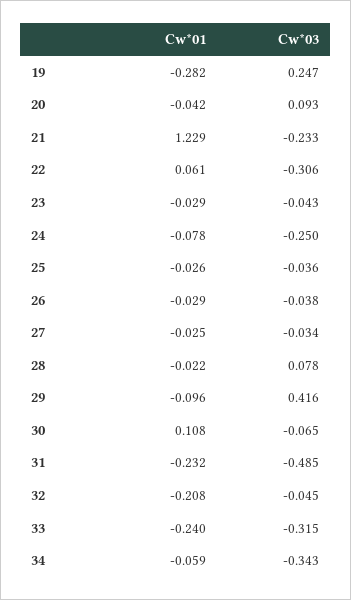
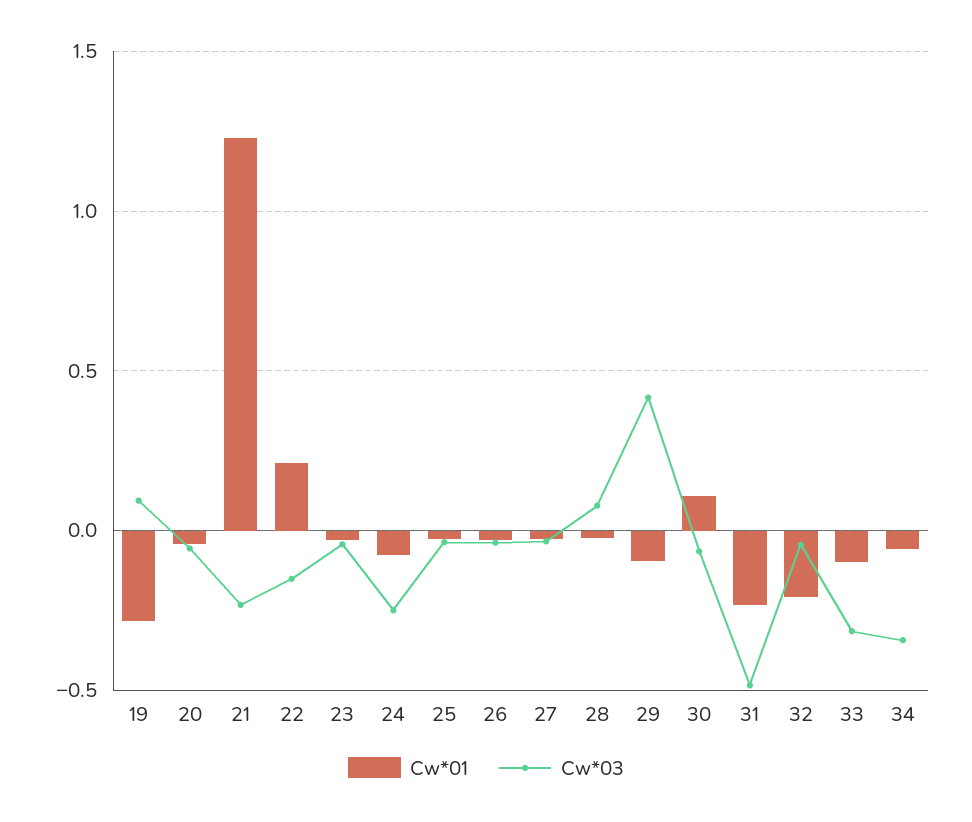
  {
    "Cw*01": {
      "19": -0.282,
      "20": -0.042,
      "21": 1.229,
-     "22": 0.061,
+     "22": 0.2,
      "23": -0.029,
      "24": -0.078,
      "25": -0.026,
      "26": -0.029,
      "27": -0.025,
      "28": -0.022,
      "29": -0.096,
      "30": 0.108,
      "31": -0.232,
      "32": -0.208,
-     "33": -0.24,
+     "33": -0.1,
      "34": -0.059
    },
    "Cw*03": {
-     "19": 0.247,
+     "19": 0.1,
-     "20": 0.093,
+     "20": -0.05,
      "21": -0.233,
-     "22": -0.306,
+     "22": -0.15,
      "23": -0.043,
      "24": -0.25,
      "25": -0.036,
      "26": -0.038,
      "27": -0.034,
      "28": 0.078,
      "29": 0.416,
      "30": -0.065,
      "31": -0.485,
      "32": -0.045,
      "33": -0.315,
      "34": -0.343
    }
  }

